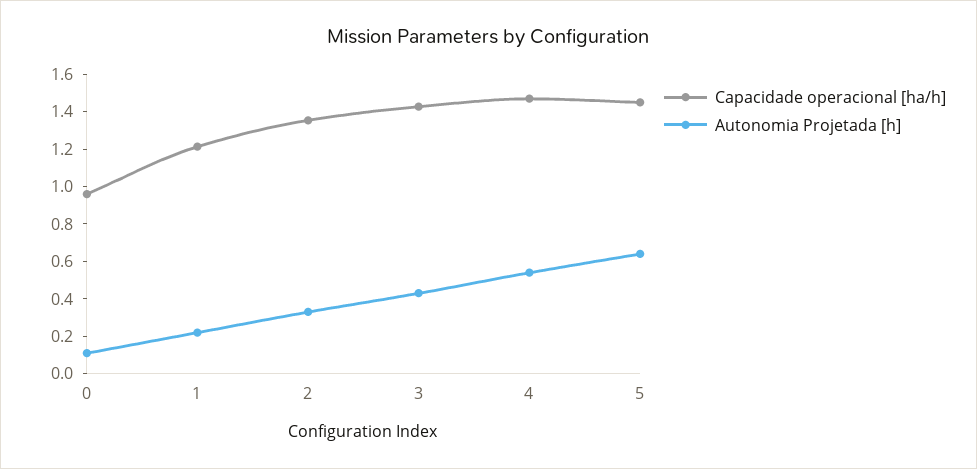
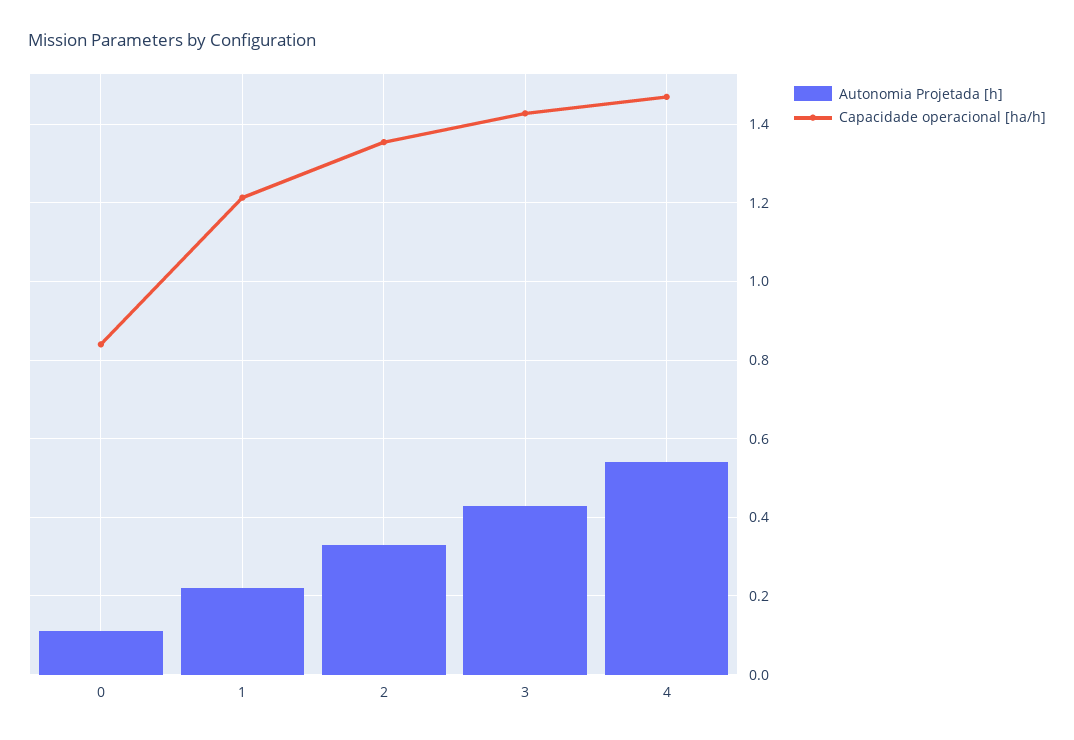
  {
    "Capacidade operacional [ha/h]": {
-     "0": 0.95,
+     "0": 0.84,
      "1": 1.22,
      "2": 1.36,
      "3": 1.42,
-     "4": 1.46,
+     "4": 1.46
-     "5": 1.45
    },
    "Autonomia Projetada [h]": {
      "0": 0.12,
      "1": 0.22,
      "2": 0.34,
      "3": 0.44,
-     "4": 0.54,
+     "4": 0.54
-     "5": 0.65
    }
  }

